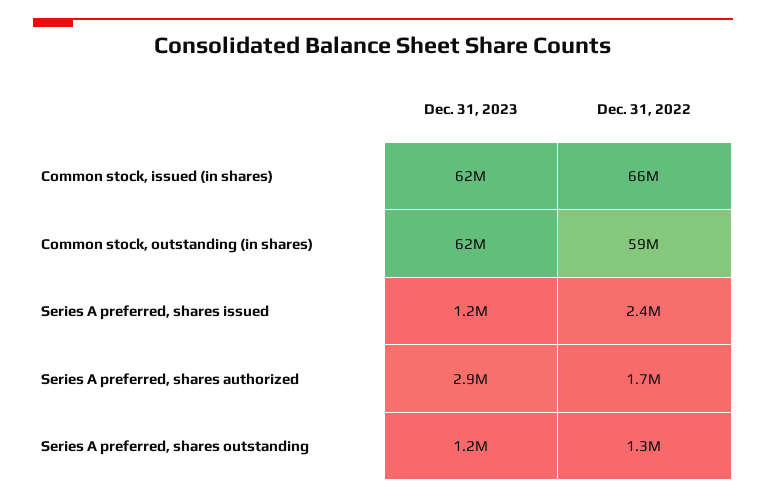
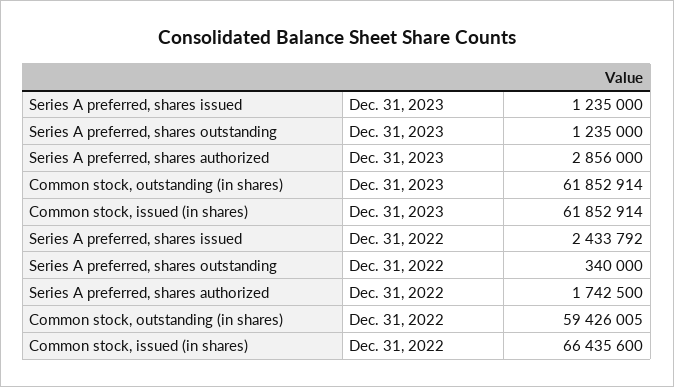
  {
    "Dec. 31, 2023": {
      "Common stock, issued (in shares)": 61852914,
      "Common stock, outstanding (in shares)": 61852914,
      "Series A preferred, shares issued": 1235000,
      "Series A preferred, shares authorized": 2856000,
      "Series A preferred, shares outstanding": 1235000
    },
    "Dec. 31, 2022": {
      "Common stock, issued (in shares)": 66435600,
      "Common stock, outstanding (in shares)": 59426005,
      "Series A preferred, shares issued": 2433792,
      "Series A preferred, shares authorized": 1742500,
-     "Series A preferred, shares outstanding": 1300000
+     "Series A preferred, shares outstanding": 340000
    }
  }

